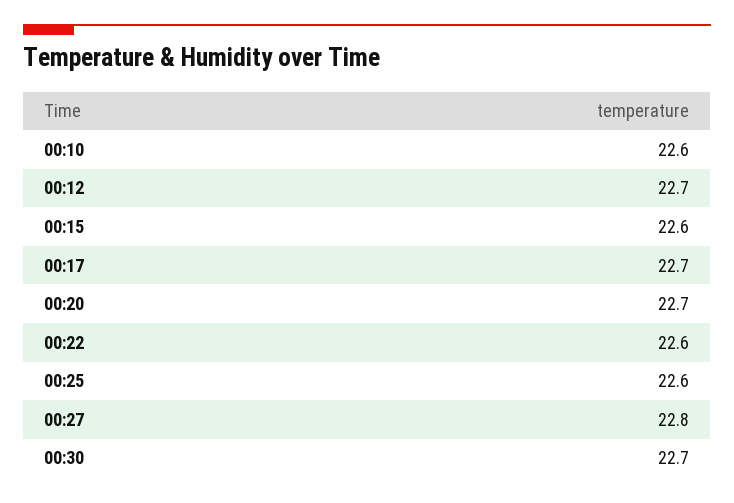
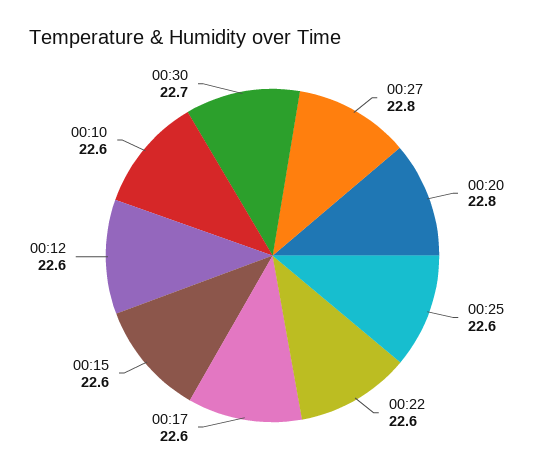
  {
    "00:10": 22.6,
-   "00:12": 22.7,
+   "00:12": 22.6,
    "00:15": 22.6,
-   "00:17": 22.7,
+   "00:17": 22.6,
-   "00:20": 22.7,
+   "00:20": 22.8,
    "00:22": 22.6,
    "00:25": 22.6,
    "00:27": 22.8,
    "00:30": 22.7
  }

